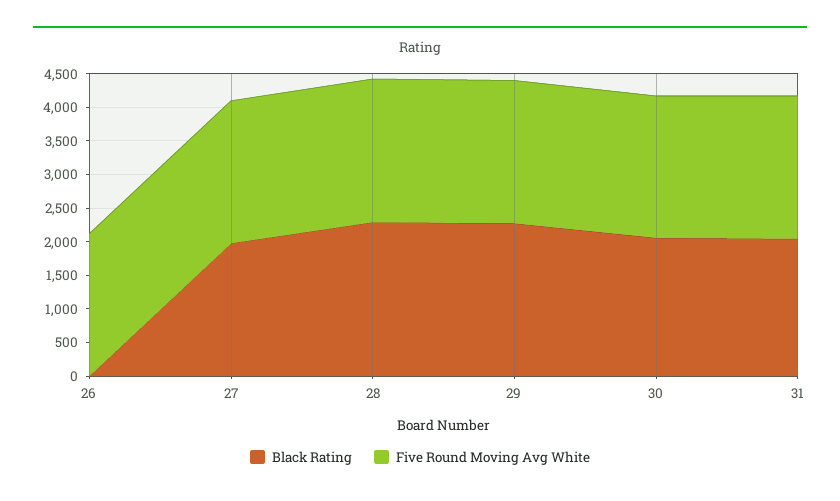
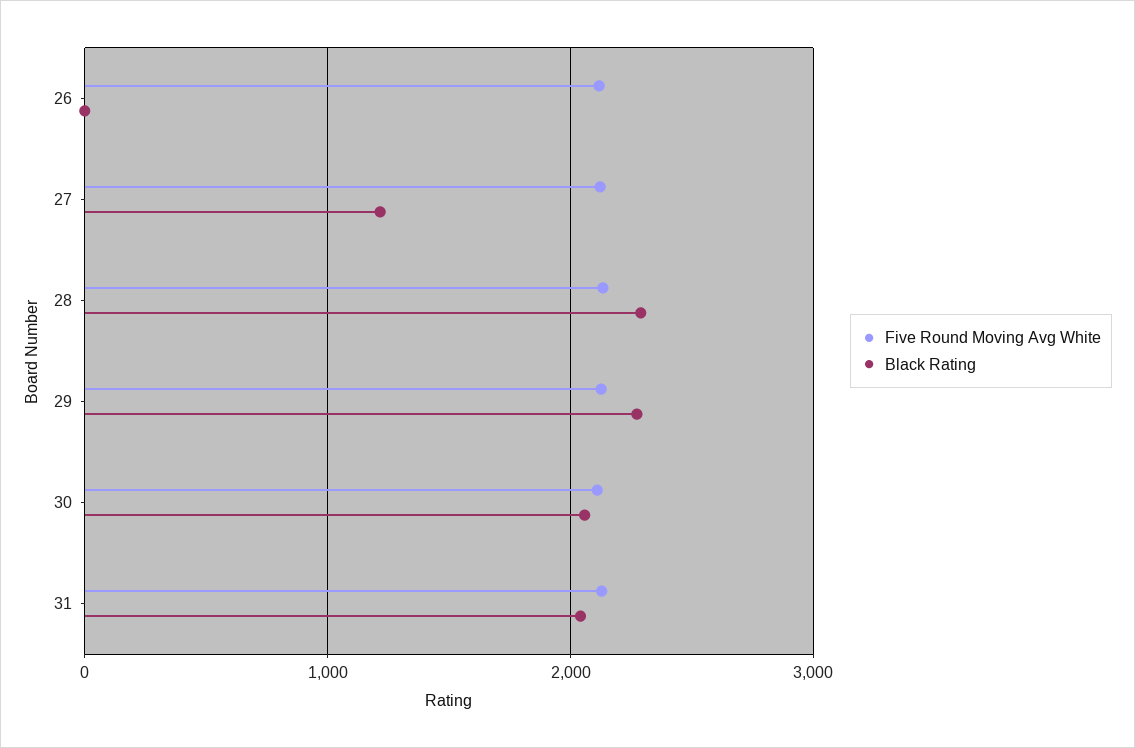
  {
    "Black Rating": {
      "26": 0,
-     "27": 2000,
+     "27": 1200,
      "28": 2300,
      "29": 2300,
      "30": 2100,
      "31": 2000
    },
    "Five Round Moving Avg White": {
      "26": 2100,
      "27": 2100,
      "28": 2100,
      "29": 2100,
      "30": 2100,
      "31": 2100
    }
  }

